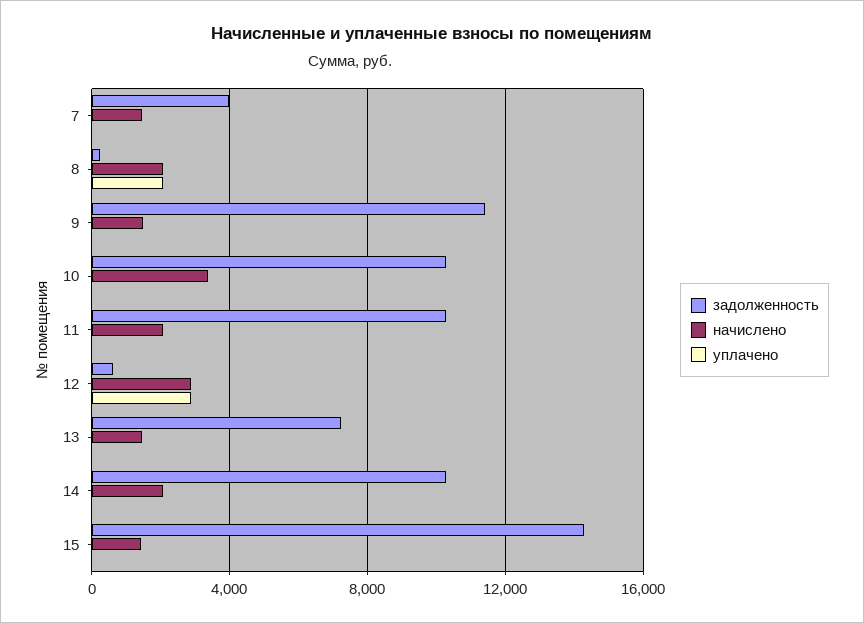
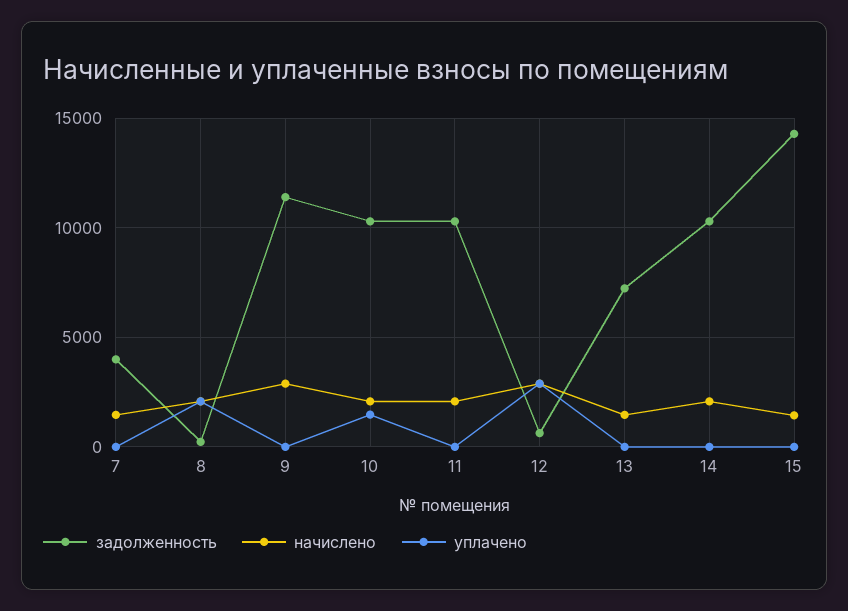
  {
    "задолженность": {
      "7": 4000,
      "8": 0,
      "9": 11500,
      "10": 10500,
      "11": 10500,
      "12": 500,
      "13": 7000,
      "14": 10500,
      "15": 14500
    },
    "начислено": {
      "7": 1500,
      "8": 2000,
-     "9": 1500,
+     "9": 3000,
-     "10": 3500,
+     "10": 2000,
      "11": 2000,
      "12": 3000,
      "13": 1500,
      "14": 2000,
      "15": 1500
    },
    "уплачено": {
      "7": 0,
      "8": 2000,
      "9": 0,
-     "10": 0,
+     "10": 1500,
      "11": 0,
      "12": 3000,
      "13": 0,
      "14": 0,
      "15": 0
    }
  }

